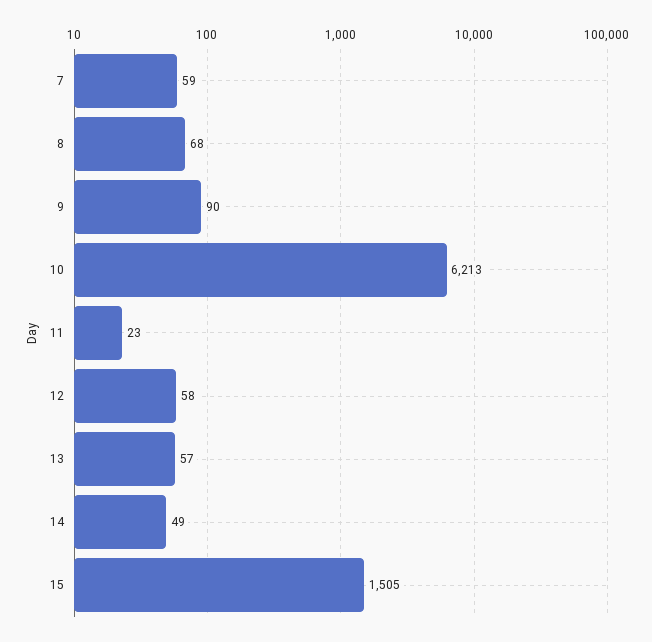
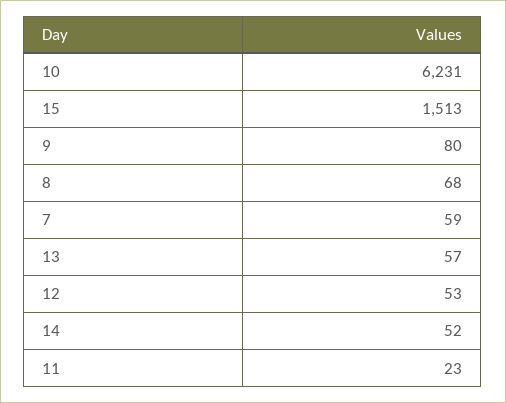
  {
    "7": 59,
    "8": 68,
-   "9": 90,
+   "9": 80,
-   "10": 6213,
+   "10": 6231,
    "11": 23,
-   "12": 58,
+   "12": 53,
    "13": 57,
-   "14": 49,
+   "14": 52,
-   "15": 1505
+   "15": 1513
  }

